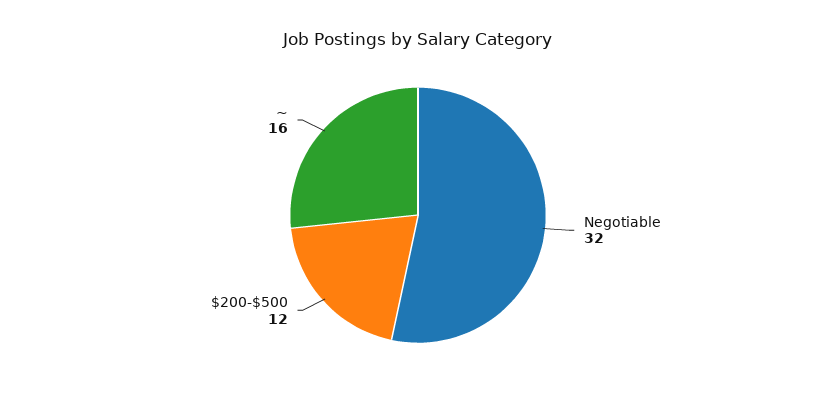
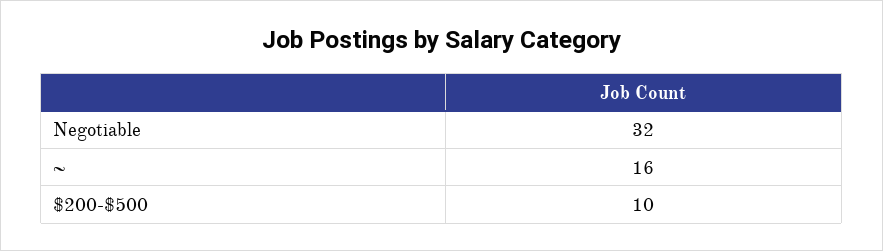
  {
    "Negotiable": 32,
-   "$200-$500": 12,
+   "$200-$500": 10,
    "~": 16
  }

